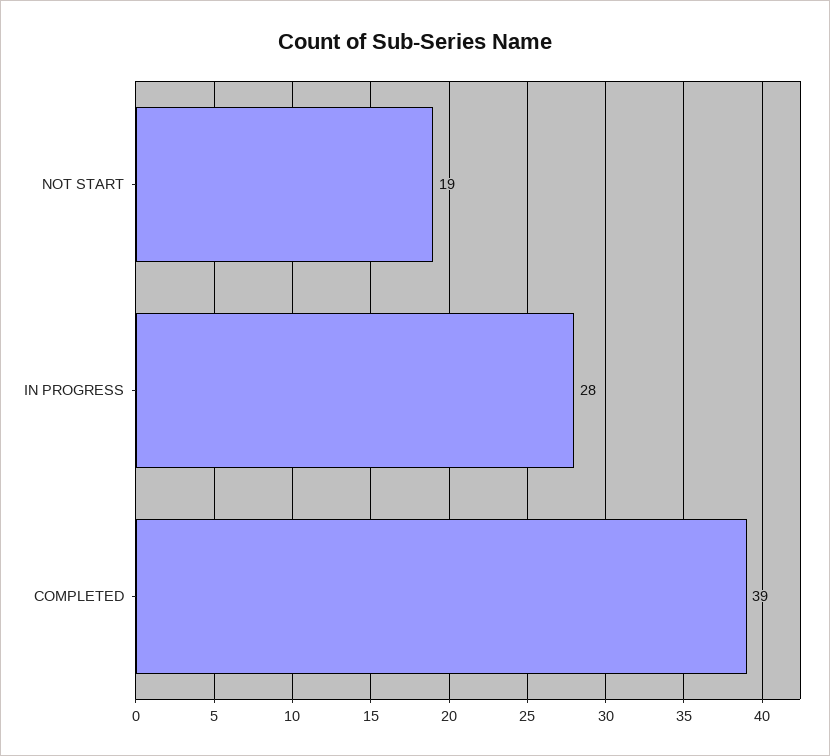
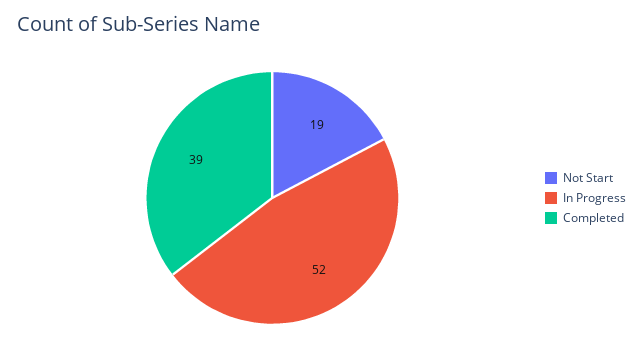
  {
    "NOT START": 19,
-   "IN PROGRESS": 28,
+   "IN PROGRESS": 52,
    "COMPLETED": 39
  }

